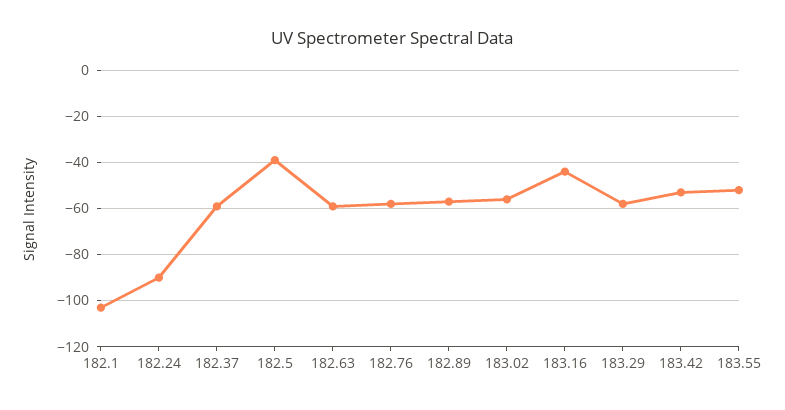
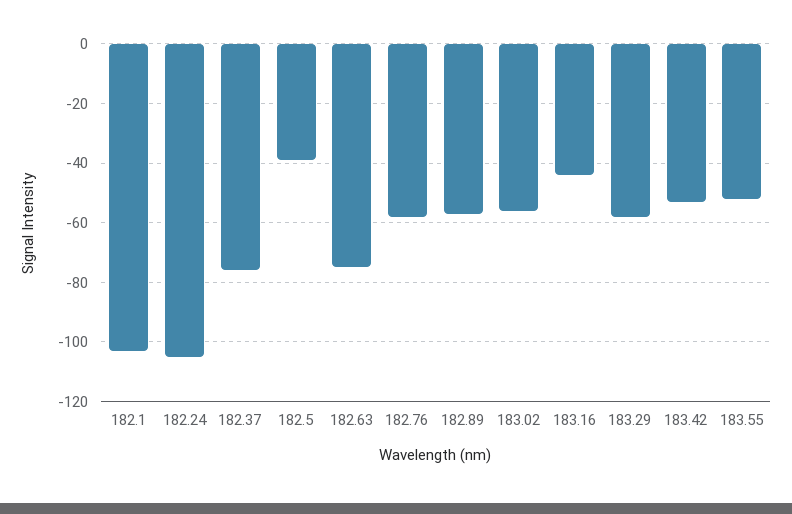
  {
    "182.1": -105,
-   "182.24": -90,
+   "182.24": -105,
-   "182.37": -60,
+   "182.37": -75,
    "182.5": -40,
-   "182.63": -60,
+   "182.63": -75,
    "182.76": -60,
    "182.89": -55,
    "183.02": -55,
    "183.16": -45,
    "183.29": -60,
    "183.42": -55,
    "183.55": -50
  }

